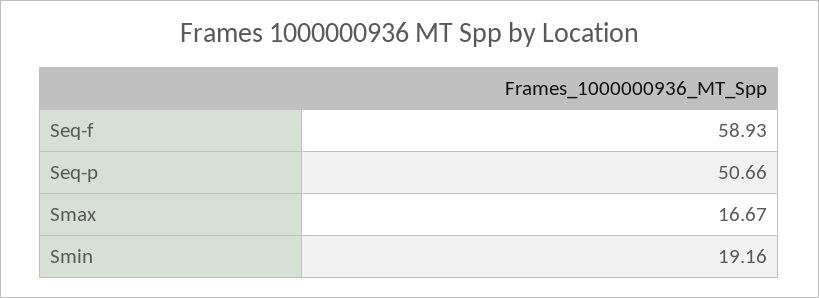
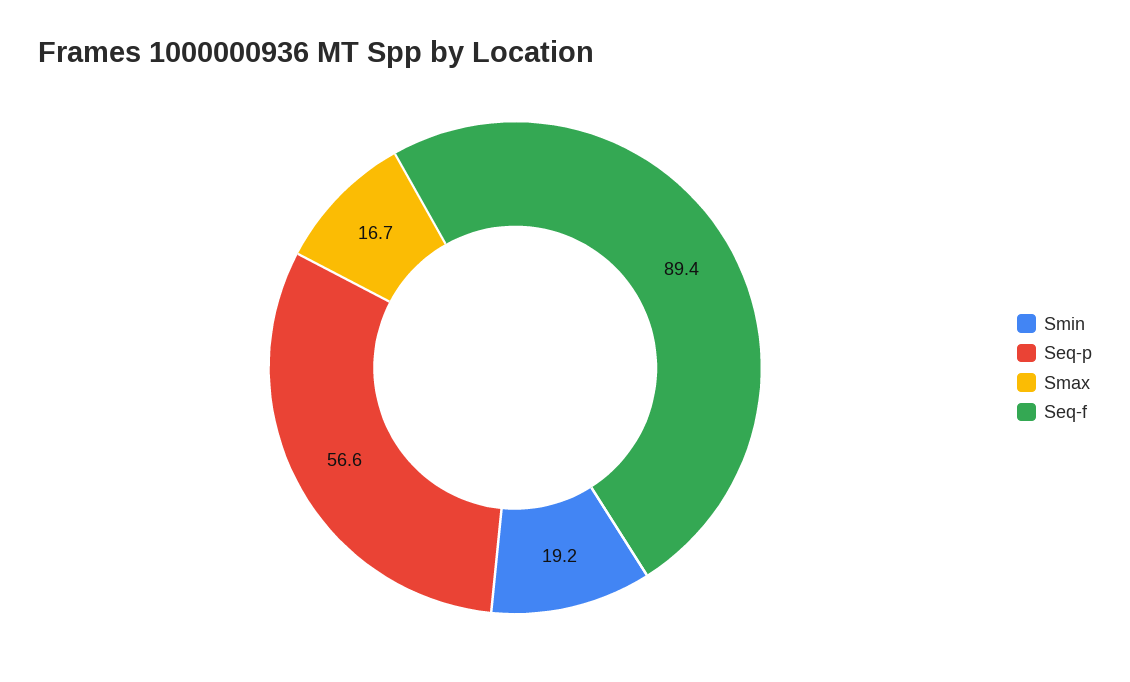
  {
-   "Seq-f": 58.93,
+   "Seq-f": 89.4,
-   "Seq-p": 50.66,
+   "Seq-p": 56.6,
    "Smax": 16.67,
    "Smin": 19.16
  }

